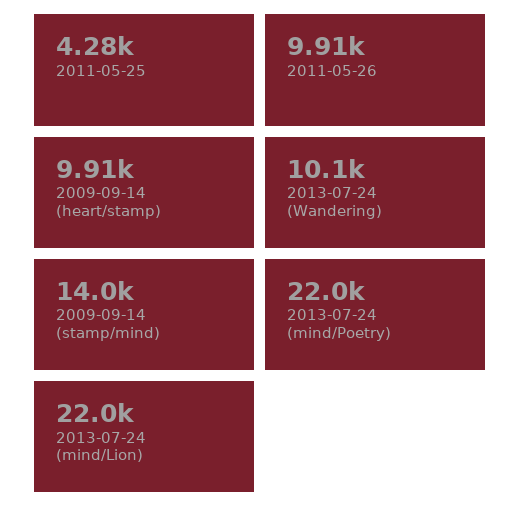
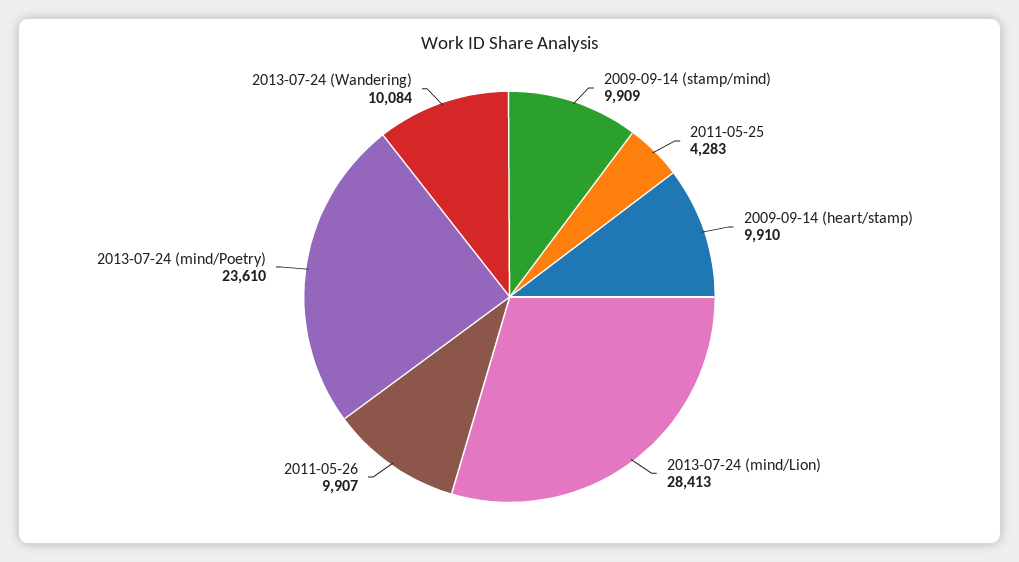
  {
    "2011-05-25": 4283,
    "2011-05-26": 9907,
    "2009-09-14 (heart/stamp)": 9910,
    "2013-07-24 (Wandering)": 10084,
-   "2009-09-14 (stamp/mind)": 14000,
+   "2009-09-14 (stamp/mind)": 9909,
-   "2013-07-24 (mind/Poetry)": 22000,
+   "2013-07-24 (mind/Poetry)": 23610,
-   "2013-07-24 (mind/Lion)": 22000
+   "2013-07-24 (mind/Lion)": 28413
  }

